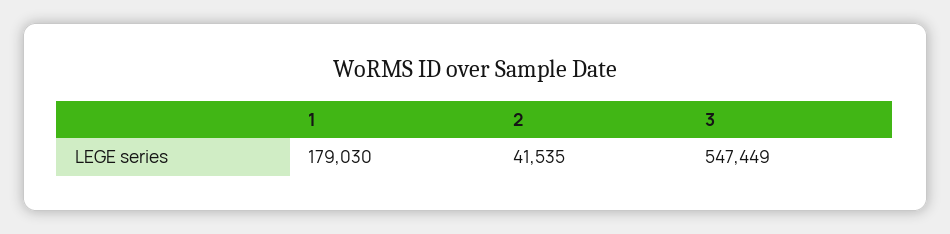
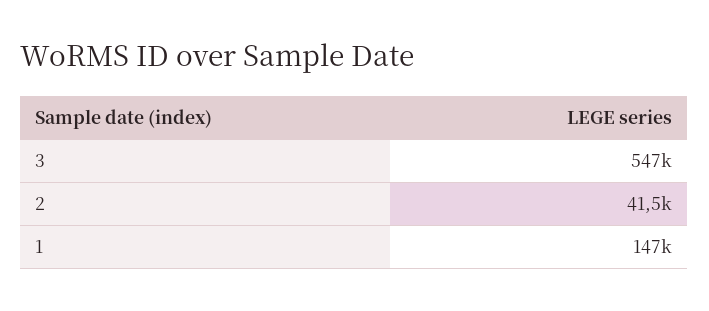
  {
-   "1": 179030,
+   "1": 147000,
    "2": 41535,
    "3": 547449
  }

